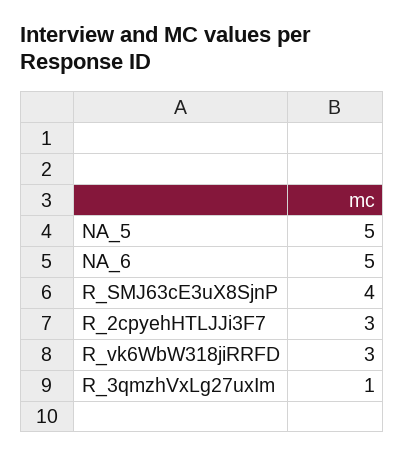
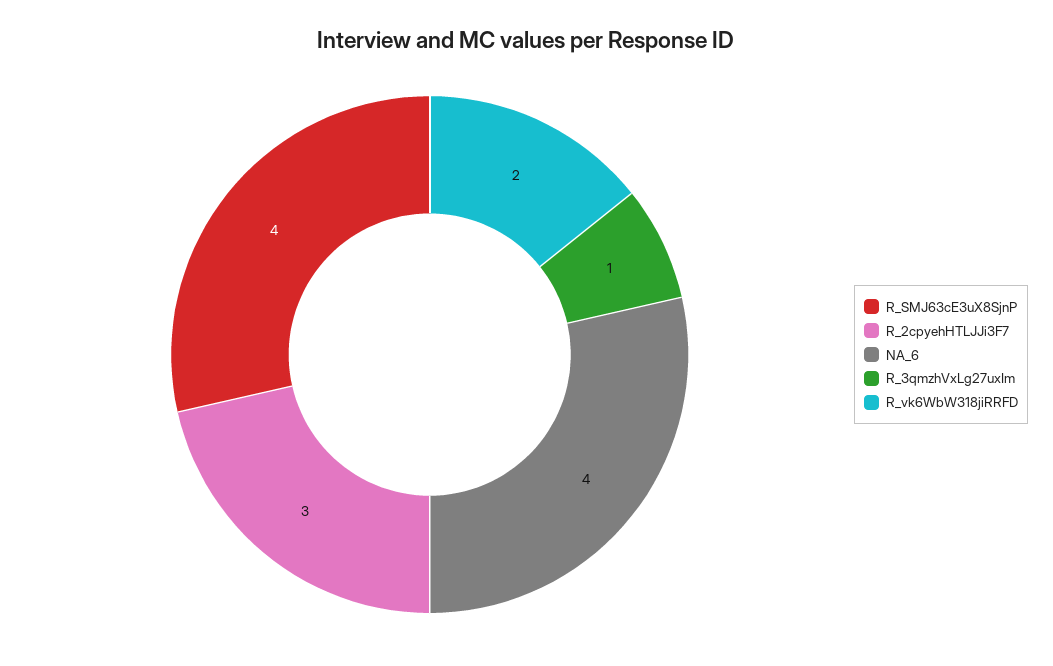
  {
-   "NA_5": 5,
-   "NA_6": 5,
+   "NA_6": 4,
    "R_SMJ63cE3uX8SjnP": 4,
    "R_2cpyehHTLJJi3F7": 3,
-   "R_vk6WbW318jiRRFD": 3,
+   "R_vk6WbW318jiRRFD": 2,
    "R_3qmzhVxLg27uxIm": 1
  }

